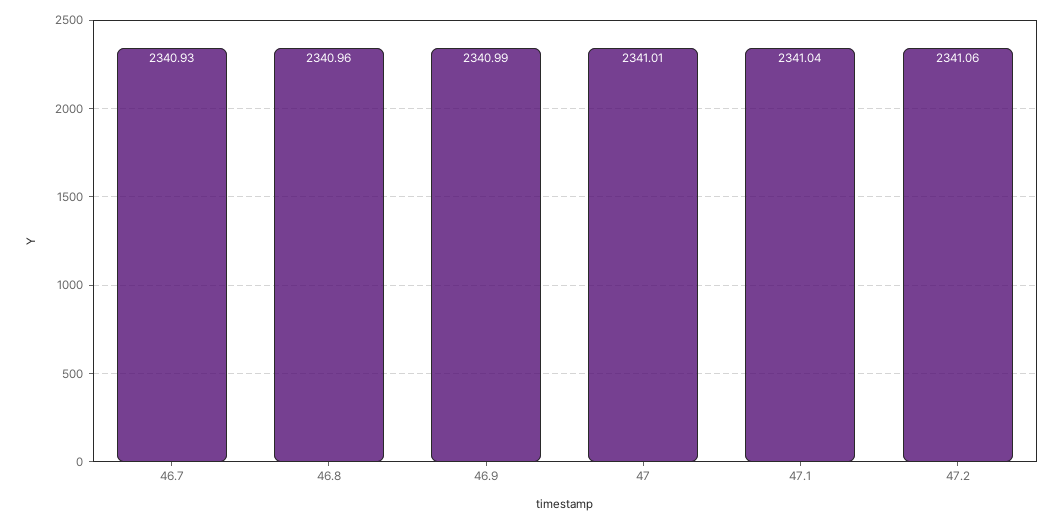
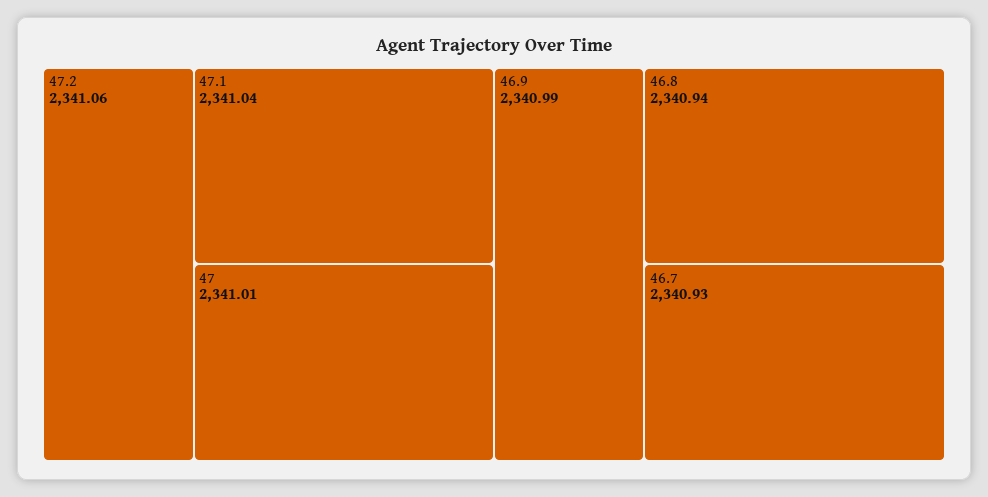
  {
    "46.7": 2340.93,
-   "46.8": 2340.96,
+   "46.8": 2340.94,
    "46.9": 2340.99,
    "47": 2341.01,
    "47.1": 2341.04,
    "47.2": 2341.06
  }

